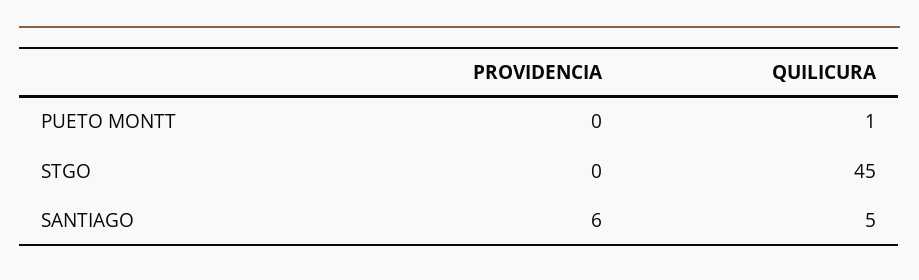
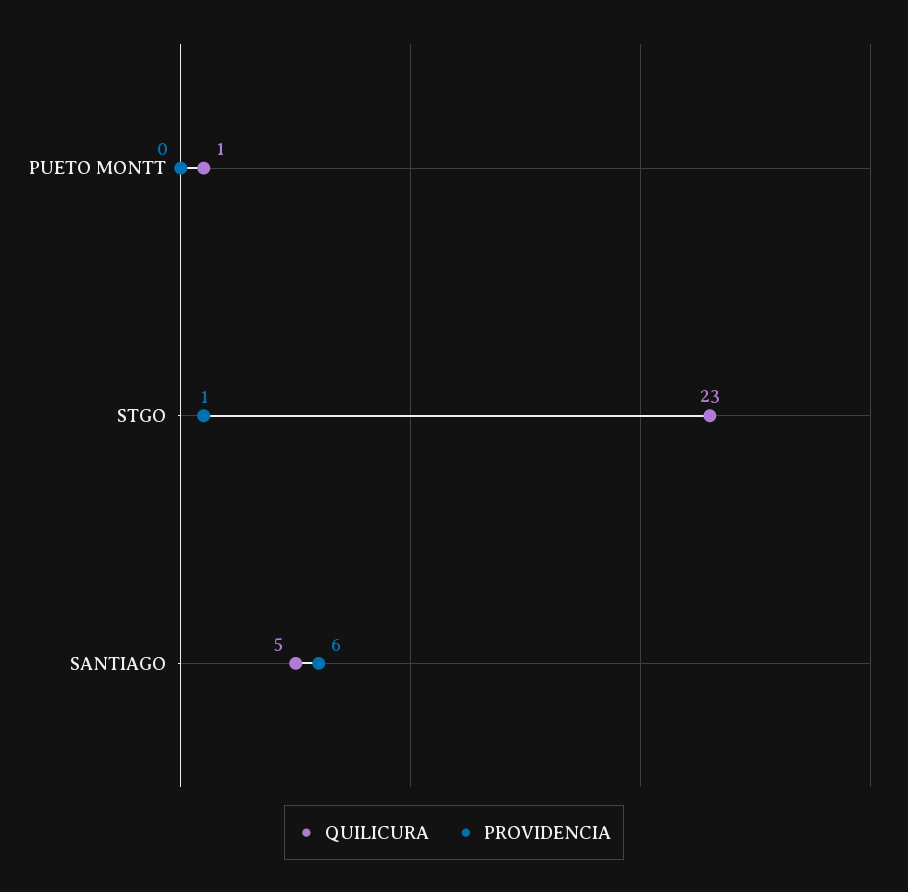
  {
    "PROVIDENCIA": {
      "PUETO MONTT": 0,
-     "STGO": 0,
+     "STGO": 1,
      "SANTIAGO": 6
    },
    "QUILICURA": {
      "PUETO MONTT": 1,
-     "STGO": 45,
+     "STGO": 23,
      "SANTIAGO": 5
    }
  }

